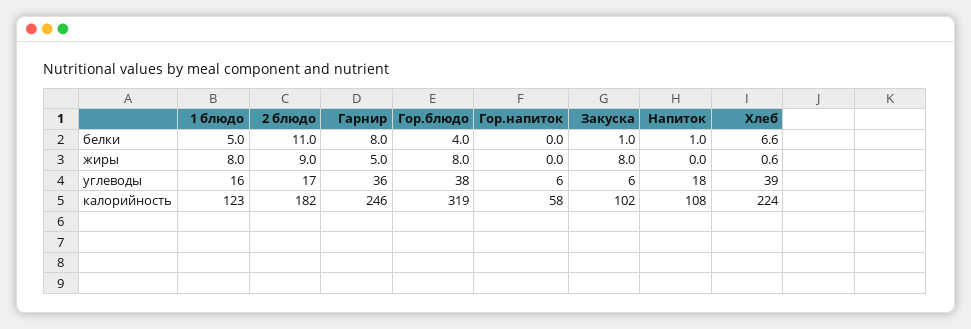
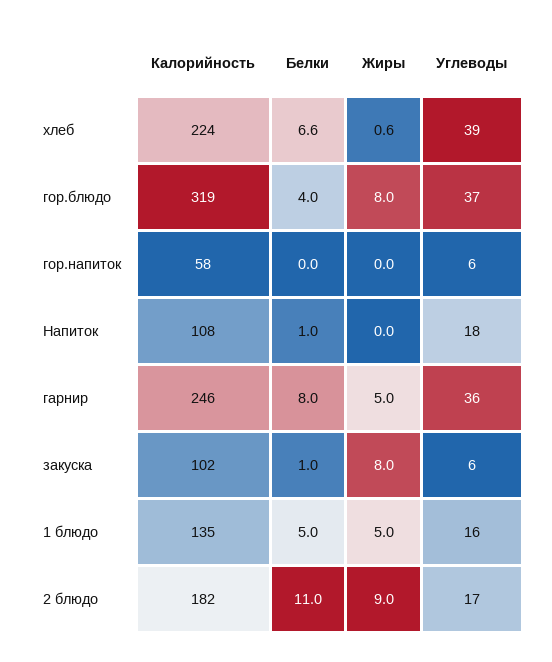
  {
    "1 блюдо": {
      "белки": 5,
-     "жиры": 8,
+     "жиры": 5,
      "углеводы": 16,
-     "калорийность": 123
+     "калорийность": 135
    },
    "2 блюдо": {
      "белки": 11,
      "жиры": 9,
      "углеводы": 17,
      "калорийность": 182
    },
    "Гарнир": {
      "белки": 8,
      "жиры": 5,
      "углеводы": 36,
      "калорийность": 246
    },
    "Гор.блюдо": {
      "белки": 4,
      "жиры": 8,
-     "углеводы": 38,
+     "углеводы": 37,
      "калорийность": 319
    },
    "Гор.напиток": {
      "белки": 0,
      "жиры": 0,
      "углеводы": 6,
      "калорийность": 58
    },
    "Закуска": {
      "белки": 1,
      "жиры": 8,
      "углеводы": 6,
      "калорийность": 102
    },
    "Напиток": {
      "белки": 1,
      "жиры": 0,
      "углеводы": 18,
      "калорийность": 108
    },
    "Хлеб": {
      "белки": 6.6,
      "жиры": 0.6,
      "углеводы": 39,
      "калорийность": 224
    }
  }

